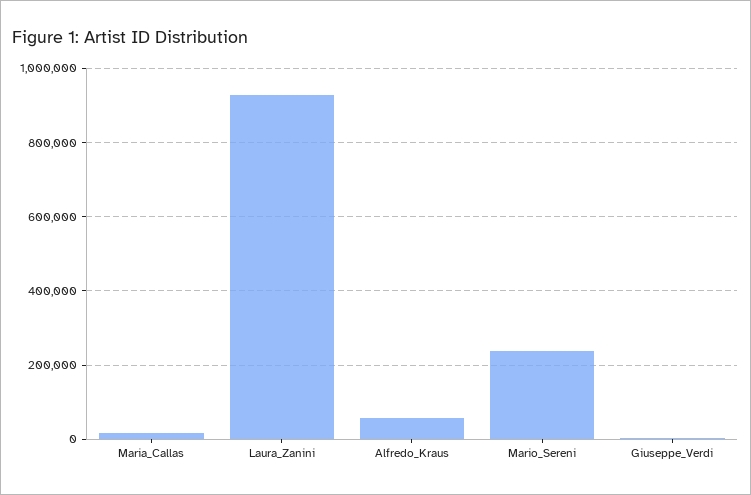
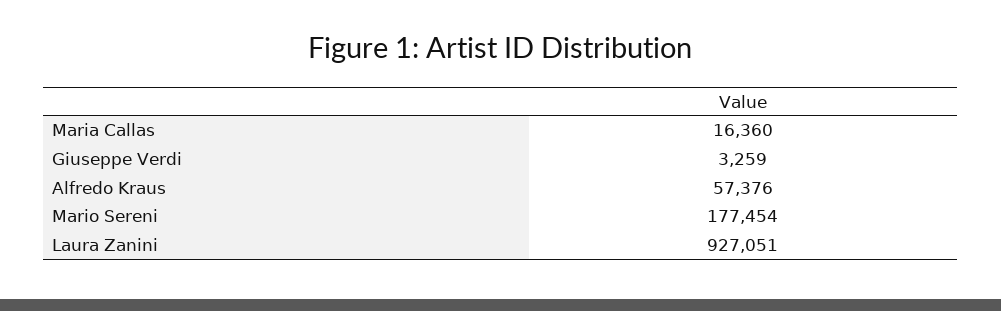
  {
    "Maria_Callas": 16360,
    "Laura_Zanini": 927051,
    "Alfredo_Kraus": 57376,
-   "Mario_Sereni": 240000,
+   "Mario_Sereni": 177454,
    "Giuseppe_Verdi": 3259
  }

